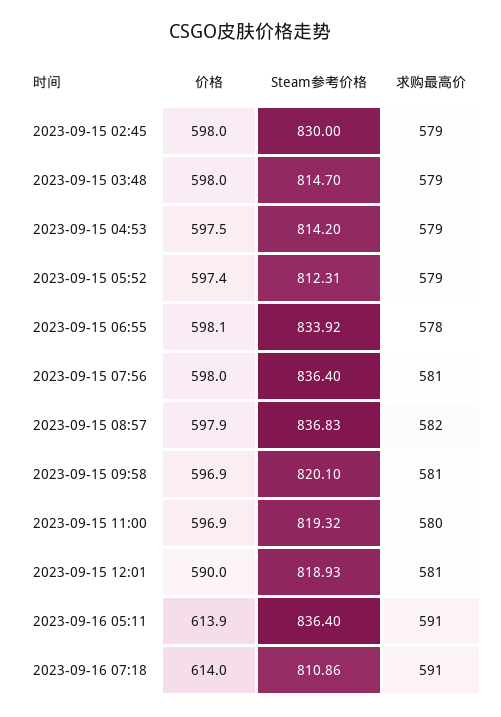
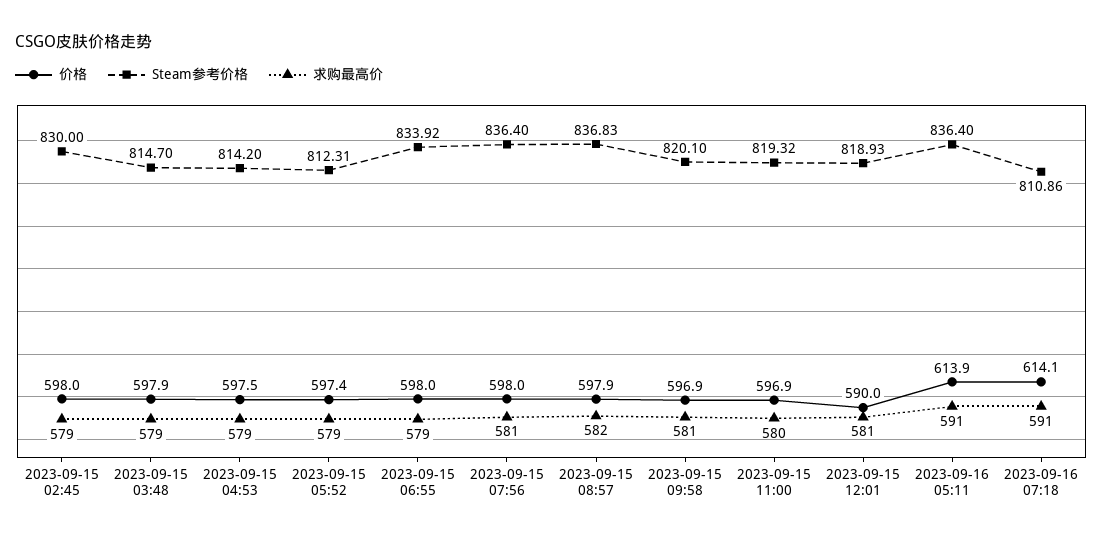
  {
    "价格": {
      "2023-09-15 02:45": 598,
-     "2023-09-15 03:48": 598,
+     "2023-09-15 03:48": 597.9,
      "2023-09-15 04:53": 597.5,
      "2023-09-15 05:52": 597.4,
-     "2023-09-15 06:55": 598.1,
+     "2023-09-15 06:55": 598,
      "2023-09-15 07:56": 598,
      "2023-09-15 08:57": 597.9,
      "2023-09-15 09:58": 596.9,
      "2023-09-15 11:00": 596.9,
      "2023-09-15 12:01": 590,
      "2023-09-16 05:11": 613.9,
-     "2023-09-16 07:18": 614
+     "2023-09-16 07:18": 614.1
    },
    "Steam参考价格": {
      "2023-09-15 02:45": 830,
      "2023-09-15 03:48": 814.7,
      "2023-09-15 04:53": 814.2,
      "2023-09-15 05:52": 812.31,
      "2023-09-15 06:55": 833.92,
      "2023-09-15 07:56": 836.4,
      "2023-09-15 08:57": 836.83,
      "2023-09-15 09:58": 820.1,
      "2023-09-15 11:00": 819.32,
      "2023-09-15 12:01": 818.93,
      "2023-09-16 05:11": 836.4,
      "2023-09-16 07:18": 810.86
    },
    "求购最高价": {
      "2023-09-15 02:45": 579,
      "2023-09-15 03:48": 579,
      "2023-09-15 04:53": 579,
      "2023-09-15 05:52": 579,
-     "2023-09-15 06:55": 578,
+     "2023-09-15 06:55": 579,
      "2023-09-15 07:56": 581,
      "2023-09-15 08:57": 582,
      "2023-09-15 09:58": 581,
      "2023-09-15 11:00": 580,
      "2023-09-15 12:01": 581,
      "2023-09-16 05:11": 591,
      "2023-09-16 07:18": 591
    }
  }

